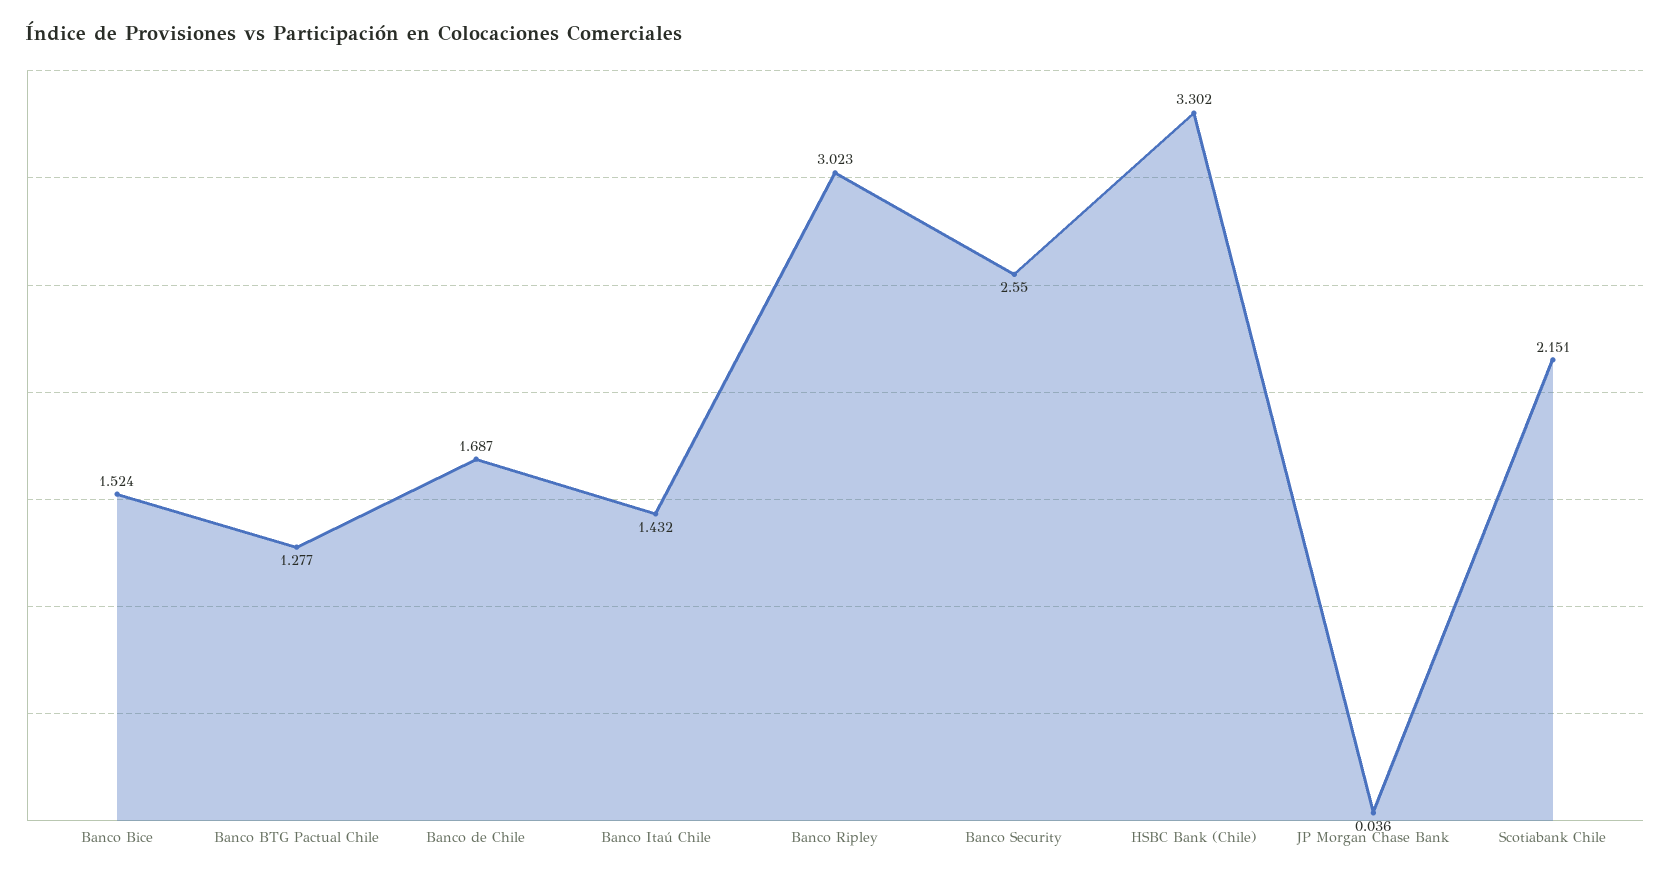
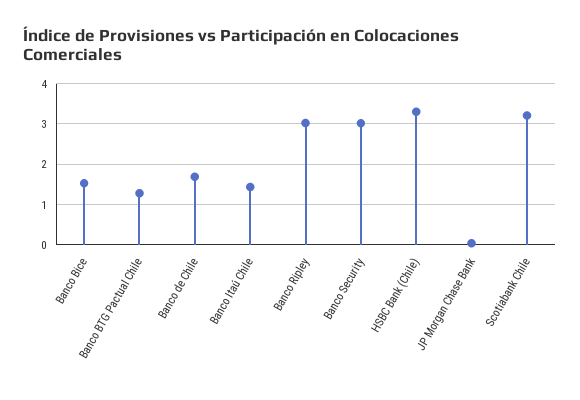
  {
    "Banco Bice": 1.524,
    "Banco BTG Pactual Chile": 1.277,
    "Banco de Chile": 1.687,
    "Banco Itaú Chile": 1.432,
    "Banco Ripley": 3.023,
-   "Banco Security": 2.55,
+   "Banco Security": 3,
    "HSBC Bank (Chile)": 3.302,
    "JP Morgan Chase Bank": 0.036,
-   "Scotiabank Chile": 2.151
+   "Scotiabank Chile": 3.2
  }

